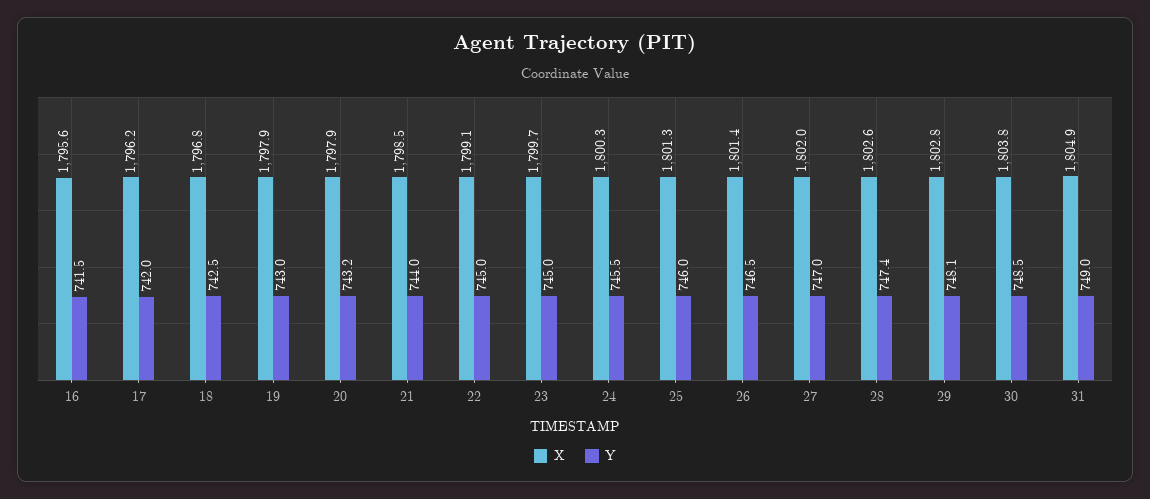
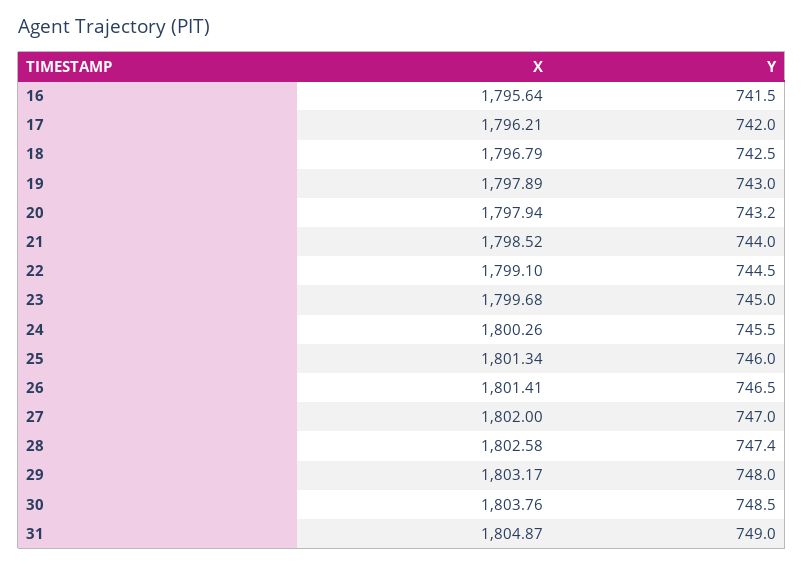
  {
    "X": {
      "16": 1795.64,
      "17": 1796.21,
      "18": 1796.79,
      "19": 1797.89,
      "20": 1797.94,
      "21": 1798.52,
      "22": 1799.1,
      "23": 1799.68,
      "24": 1800.26,
      "25": 1801.34,
      "26": 1801.41,
      "27": 1802,
      "28": 1802.58,
-     "29": 1802.8,
+     "29": 1803.17,
      "30": 1803.76,
      "31": 1804.87
    },
    "Y": {
      "16": 741.5,
      "17": 742,
      "18": 742.5,
      "19": 743,
      "20": 743.2,
      "21": 744,
-     "22": 745,
+     "22": 744.5,
      "23": 745,
      "24": 745.5,
      "25": 746,
      "26": 746.5,
      "27": 747,
      "28": 747.4,
-     "29": 748.1,
+     "29": 748,
      "30": 748.5,
      "31": 749
    }
  }

